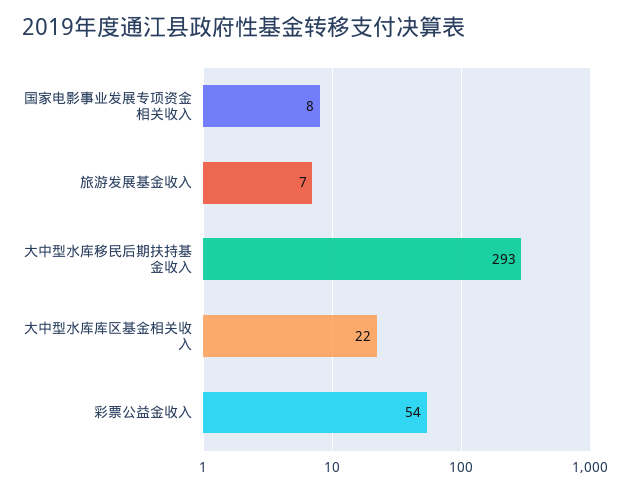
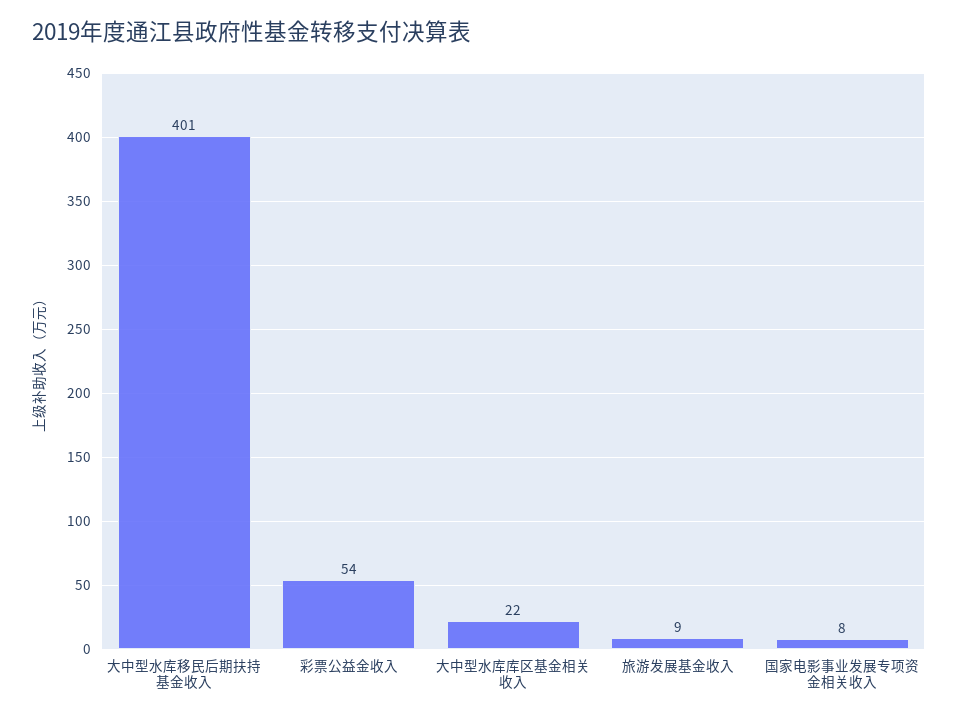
  {
    "国家电影事业发展专项资金相关收入": 8,
-   "旅游发展基金收入": 7,
+   "旅游发展基金收入": 9,
-   "大中型水库移民后期扶持基金收入": 293,
+   "大中型水库移民后期扶持基金收入": 401,
    "大中型水库库区基金相关收入": 22,
    "彩票公益金收入": 54
  }

